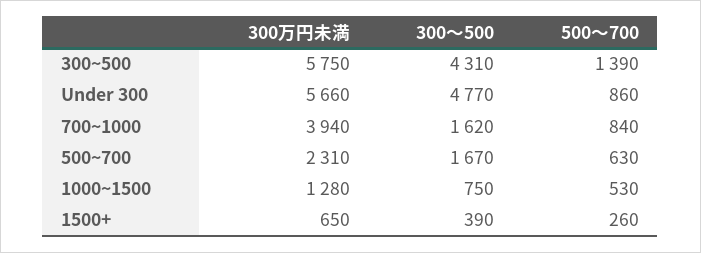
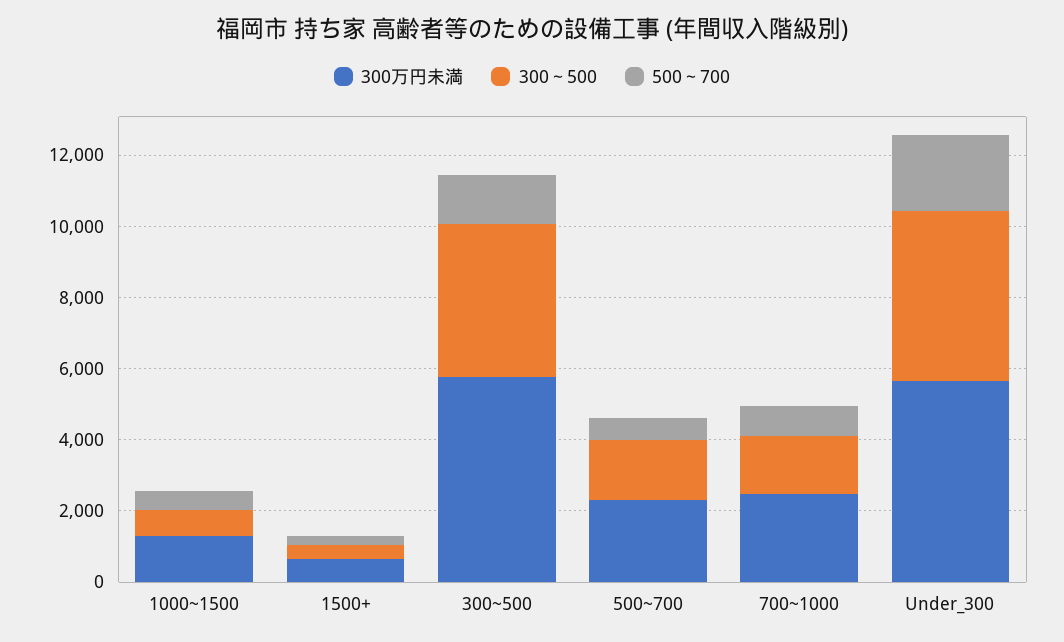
  {
    "300万円未満": {
      "300~500": 5750,
      "Under 300": 5660,
-     "700~1000": 3940,
+     "700~1000": 2500,
      "500~700": 2310,
      "1000~1500": 1280,
      "1500+": 650
    },
    "300～500": {
      "300~500": 4310,
      "Under 300": 4770,
      "700~1000": 1620,
      "500~700": 1670,
      "1000~1500": 750,
      "1500+": 390
    },
    "500～700": {
      "300~500": 1390,
-     "Under 300": 860,
+     "Under 300": 2000,
      "700~1000": 840,
      "500~700": 630,
      "1000~1500": 530,
      "1500+": 260
    }
  }

